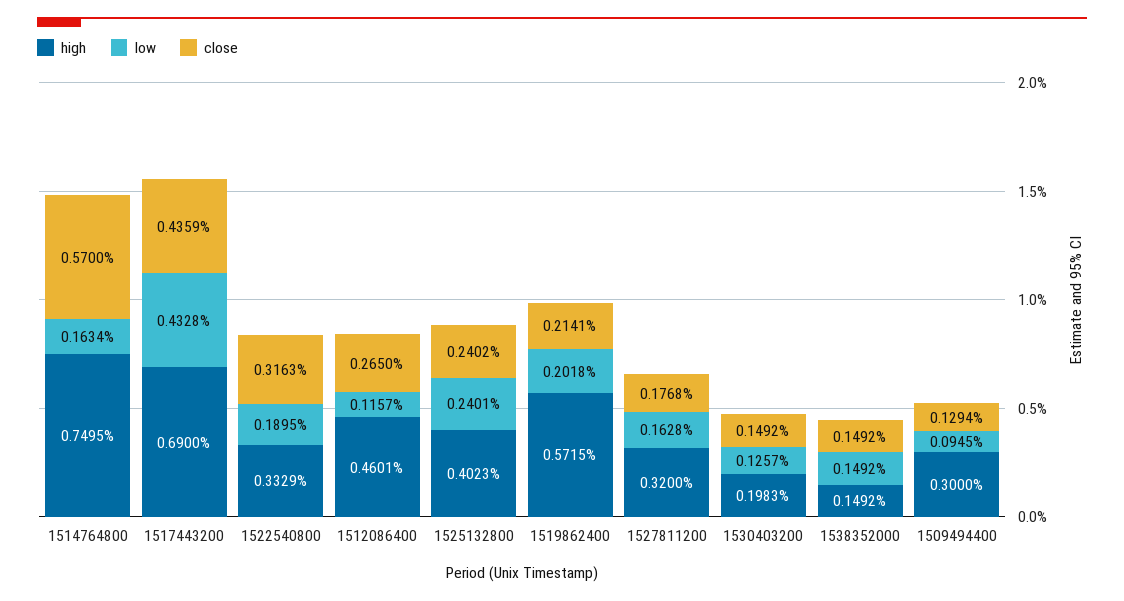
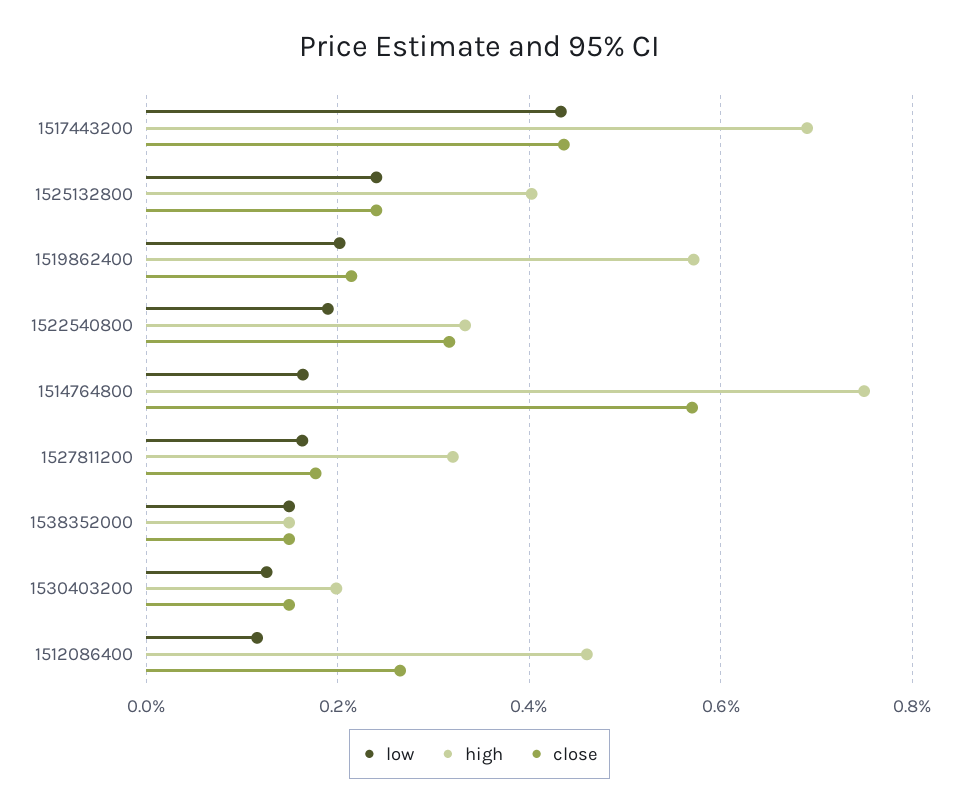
  {
    "high": {
      "1514764800": 0.7495,
      "1517443200": 0.69,
      "1522540800": 0.3329,
      "1512086400": 0.4601,
      "1525132800": 0.4023,
      "1519862400": 0.5715,
      "1527811200": 0.32,
      "1530403200": 0.1983,
-     "1538352000": 0.1492,
+     "1538352000": 0.1492
-     "1509494400": 0.3
    },
    "low": {
      "1514764800": 0.1634,
      "1517443200": 0.4328,
      "1522540800": 0.1895,
      "1512086400": 0.1157,
      "1525132800": 0.2401,
      "1519862400": 0.2018,
      "1527811200": 0.1628,
      "1530403200": 0.1257,
-     "1538352000": 0.1492,
+     "1538352000": 0.1492
-     "1509494400": 0.0945
    },
    "close": {
      "1514764800": 0.57,
      "1517443200": 0.4359,
      "1522540800": 0.3163,
      "1512086400": 0.265,
      "1525132800": 0.2402,
      "1519862400": 0.2141,
      "1527811200": 0.1768,
      "1530403200": 0.1492,
-     "1538352000": 0.1492,
+     "1538352000": 0.1492
-     "1509494400": 0.1294
    }
  }

